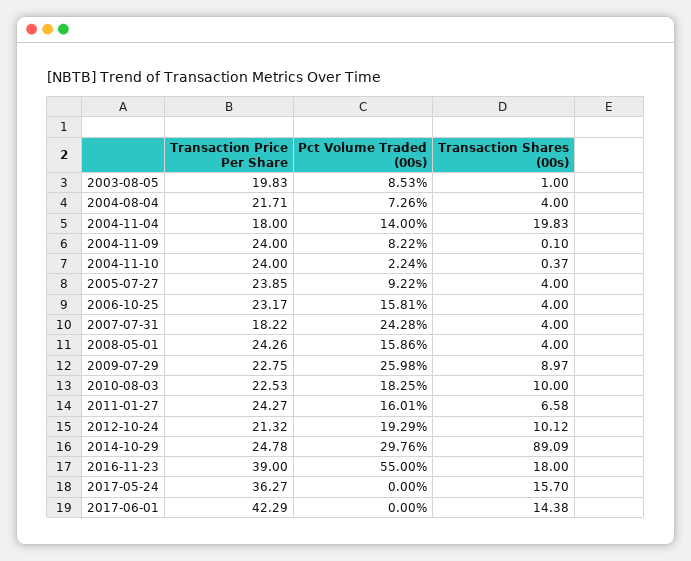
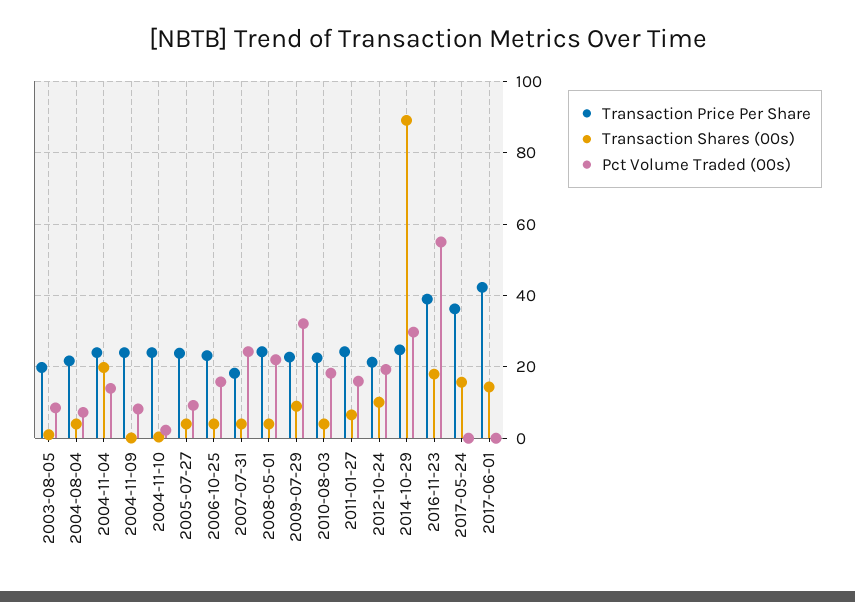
  {
    "Transaction Price Per Share": {
      "2003-08-05": 19.83,
      "2004-08-04": 21.71,
-     "2004-11-04": 18,
+     "2004-11-04": 24,
      "2004-11-09": 24,
      "2004-11-10": 24,
      "2005-07-27": 23.85,
      "2006-10-25": 23.17,
      "2007-07-31": 18.22,
      "2008-05-01": 24.26,
      "2009-07-29": 22.75,
      "2010-08-03": 22.53,
      "2011-01-27": 24.27,
      "2012-10-24": 21.32,
      "2014-10-29": 24.78,
      "2016-11-23": 39,
      "2017-05-24": 36.27,
      "2017-06-01": 42.29
    },
    "Pct Volume Traded (00s)": {
      "2003-08-05": 8.53,
      "2004-08-04": 7.26,
      "2004-11-04": 14,
      "2004-11-09": 8.22,
      "2004-11-10": 2.24,
      "2005-07-27": 9.22,
      "2006-10-25": 15.81,
      "2007-07-31": 24.28,
-     "2008-05-01": 15.86,
+     "2008-05-01": 22,
-     "2009-07-29": 25.98,
+     "2009-07-29": 32,
      "2010-08-03": 18.25,
      "2011-01-27": 16.01,
      "2012-10-24": 19.29,
      "2014-10-29": 29.76,
      "2016-11-23": 55,
      "2017-05-24": 0,
      "2017-06-01": 0
    },
    "Transaction Shares (00s)": {
      "2003-08-05": 1,
      "2004-08-04": 4,
      "2004-11-04": 19.83,
      "2004-11-09": 0.1,
      "2004-11-10": 0.37,
      "2005-07-27": 4,
      "2006-10-25": 4,
      "2007-07-31": 4,
      "2008-05-01": 4,
      "2009-07-29": 8.97,
-     "2010-08-03": 10,
+     "2010-08-03": 4,
      "2011-01-27": 6.58,
      "2012-10-24": 10.12,
      "2014-10-29": 89.09,
      "2016-11-23": 18,
      "2017-05-24": 15.7,
      "2017-06-01": 14.38
    }
  }

